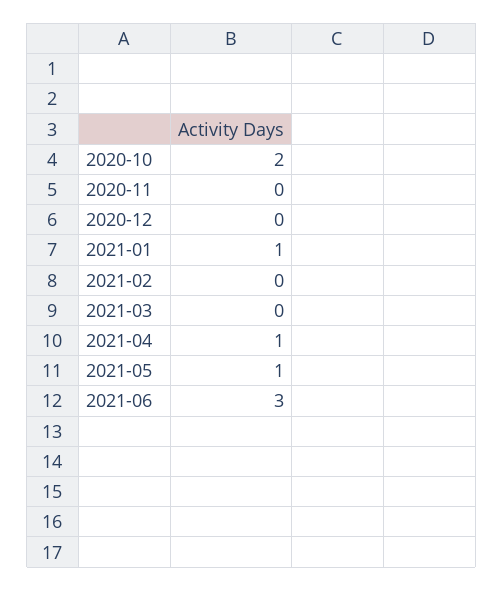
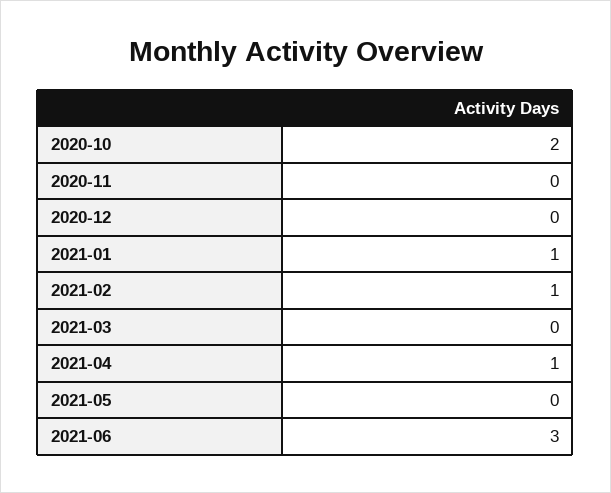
  {
    "2020-10": 2,
    "2020-11": 0,
    "2020-12": 0,
    "2021-01": 1,
-   "2021-02": 0,
+   "2021-02": 1,
    "2021-03": 0,
    "2021-04": 1,
-   "2021-05": 1,
+   "2021-05": 0,
    "2021-06": 3
  }

